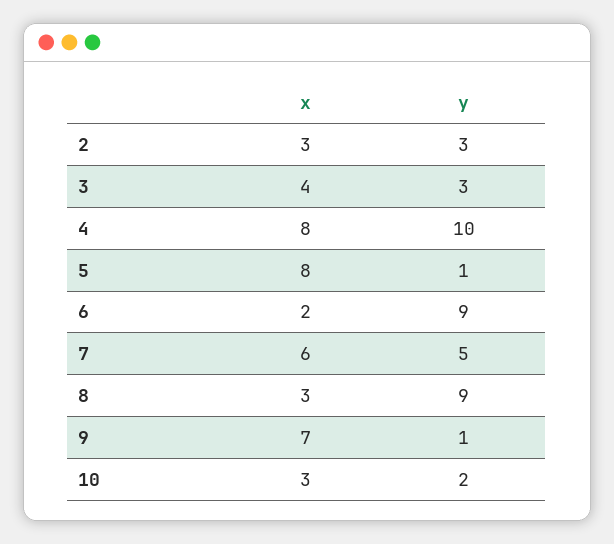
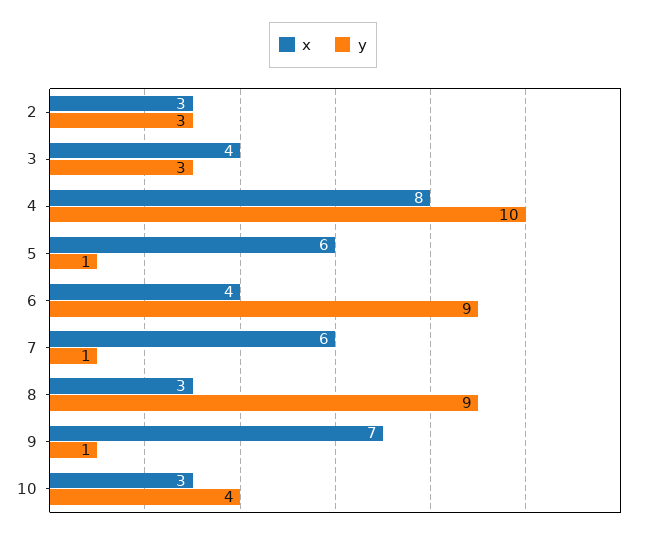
  {
    "x": {
      "2": 3,
      "3": 4,
      "4": 8,
-     "5": 8,
+     "5": 6,
-     "6": 2,
+     "6": 4,
      "7": 6,
      "8": 3,
      "9": 7,
      "10": 3
    },
    "y": {
      "2": 3,
      "3": 3,
      "4": 10,
      "5": 1,
      "6": 9,
-     "7": 5,
+     "7": 1,
      "8": 9,
      "9": 1,
-     "10": 2
+     "10": 4
    }
  }

